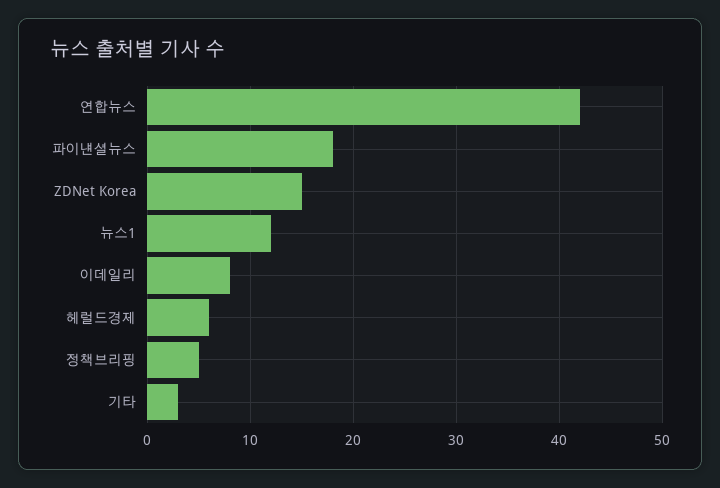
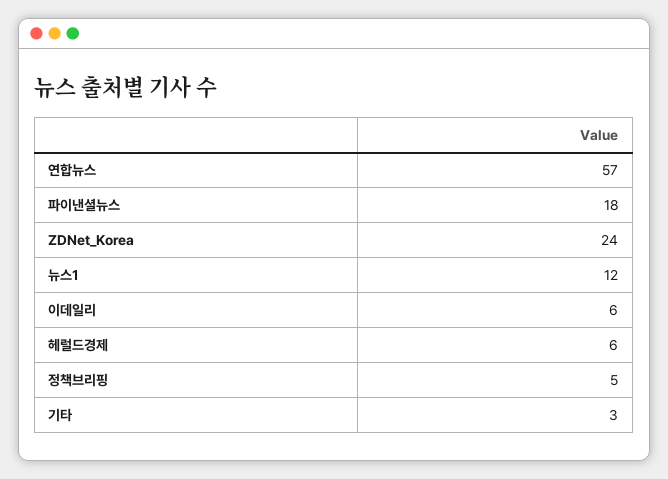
  {
-   "연합뉴스": 42,
+   "연합뉴스": 57,
    "파이낸셜뉴스": 18,
-   "ZDNet Korea": 15,
+   "ZDNet Korea": 24,
    "뉴스1": 12,
-   "이데일리": 8,
+   "이데일리": 6,
    "헤럴드경제": 6,
    "정책브리핑": 5,
    "기타": 3
  }

